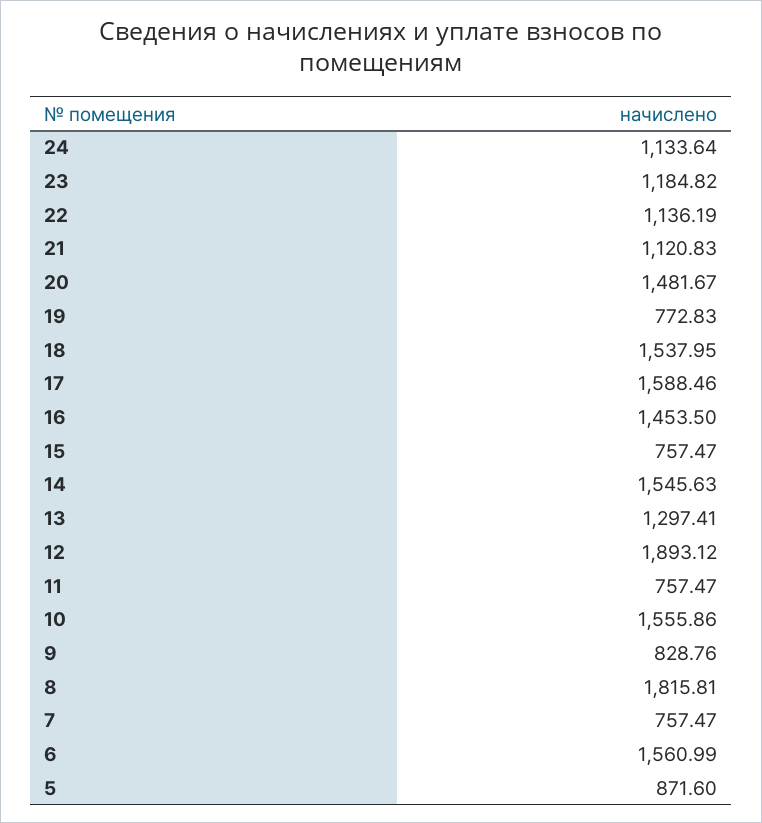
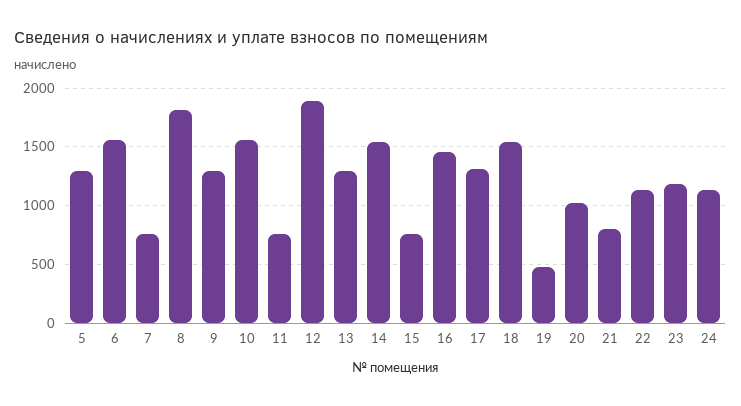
  {
    "24": 1133.64,
    "23": 1184.82,
    "22": 1136.19,
-   "21": 1120.83,
+   "21": 800,
-   "20": 1481.67,
+   "20": 1000,
-   "19": 772.83,
+   "19": 500,
    "18": 1537.95,
-   "17": 1588.46,
+   "17": 1300,
    "16": 1453.5,
    "15": 757.47,
    "14": 1545.63,
    "13": 1297.41,
    "12": 1893.12,
    "11": 757.47,
    "10": 1555.86,
-   "9": 828.76,
+   "9": 1300,
    "8": 1815.81,
    "7": 757.47,
    "6": 1560.99,
-   "5": 871.6
+   "5": 1300
  }

